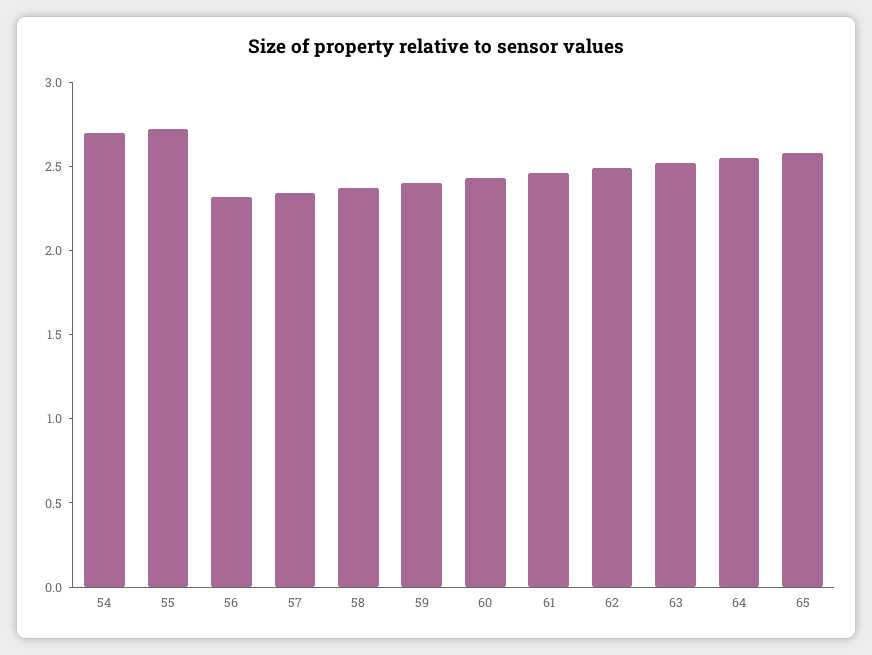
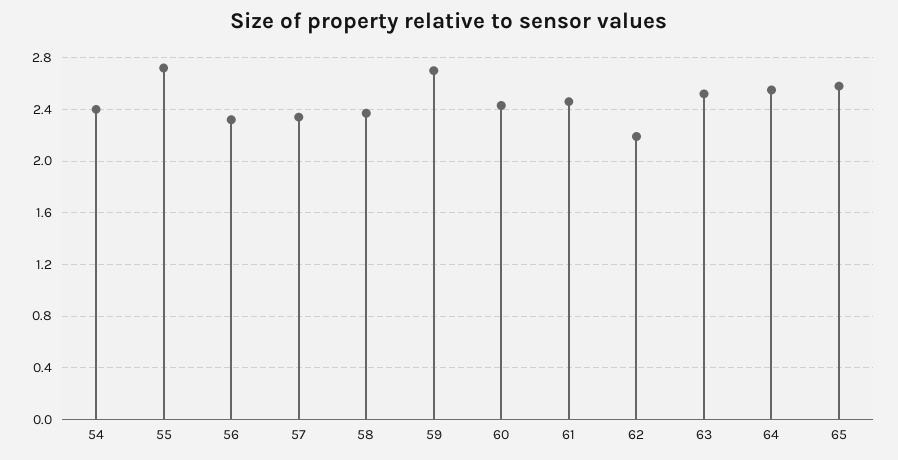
  {
-   "54": 2.7,
+   "54": 2.4,
    "55": 2.7,
    "56": 2.3,
    "57": 2.35,
    "58": 2.35,
-   "59": 2.4,
+   "59": 2.7,
    "60": 2.45,
    "61": 2.45,
-   "62": 2.5,
+   "62": 2.2,
    "63": 2.5,
    "64": 2.55,
    "65": 2.6
  }

